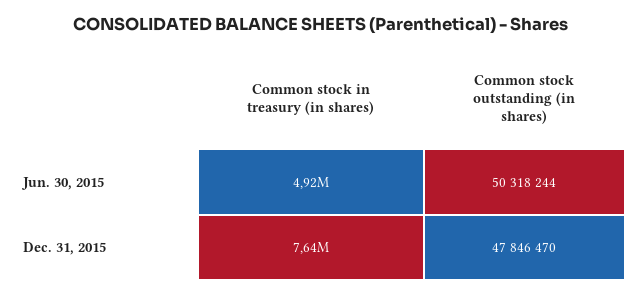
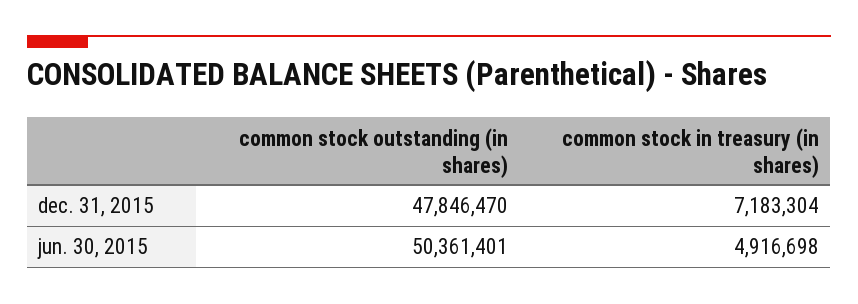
  {
    "Common stock in treasury (in shares)": {
      "Jun. 30, 2015": 4916698,
-     "Dec. 31, 2015": 7640000
+     "Dec. 31, 2015": 7183304
    },
    "Common stock outstanding (in shares)": {
-     "Jun. 30, 2015": 50318244,
+     "Jun. 30, 2015": 50361401,
      "Dec. 31, 2015": 47846470
    }
  }

